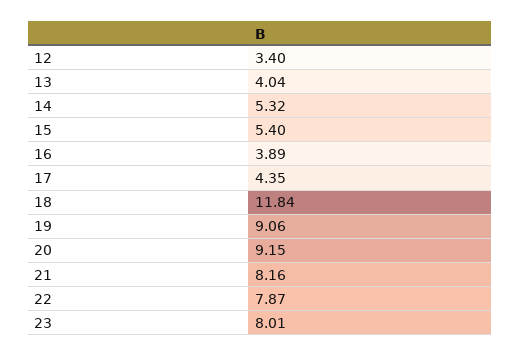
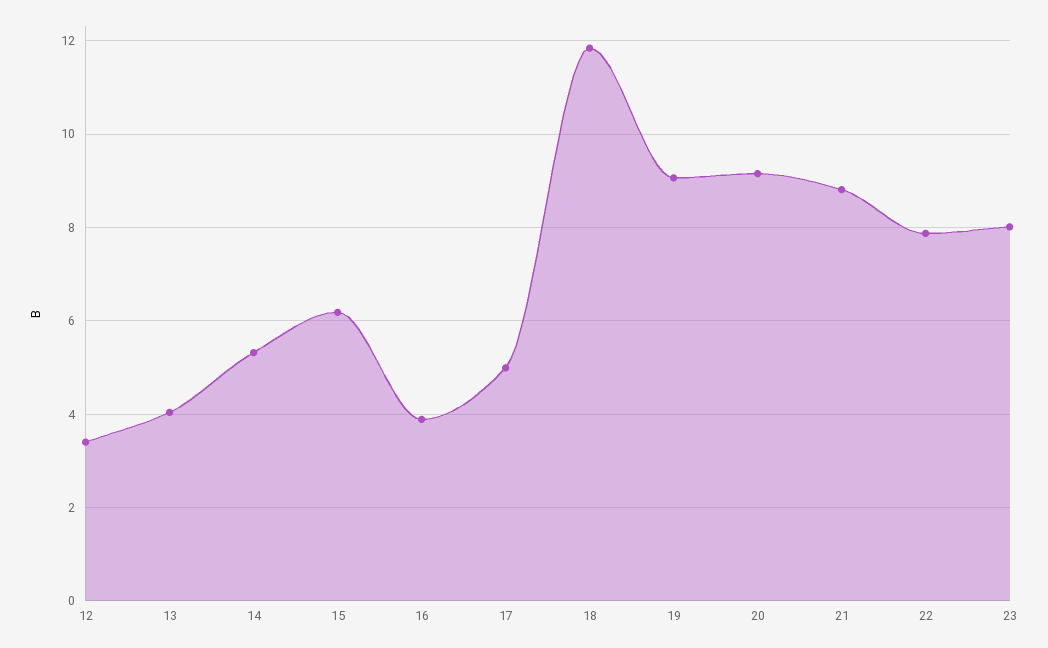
  {
    "12": 3.4,
    "13": 4.04,
    "14": 5.32,
-   "15": 5.4,
+   "15": 6.2,
    "16": 3.89,
-   "17": 4.35,
+   "17": 5,
    "18": 11.84,
    "19": 9.06,
    "20": 9.15,
-   "21": 8.16,
+   "21": 8.8,
    "22": 7.87,
    "23": 8.01
  }

